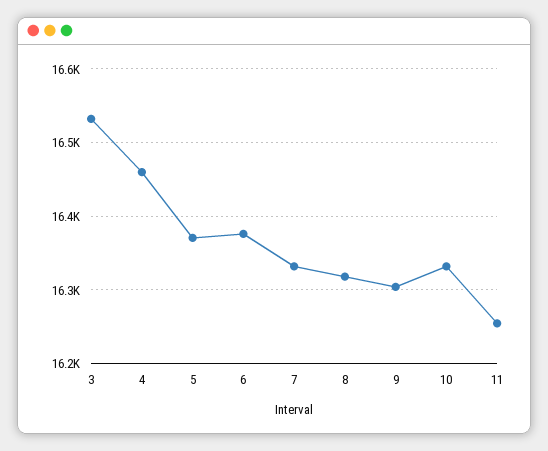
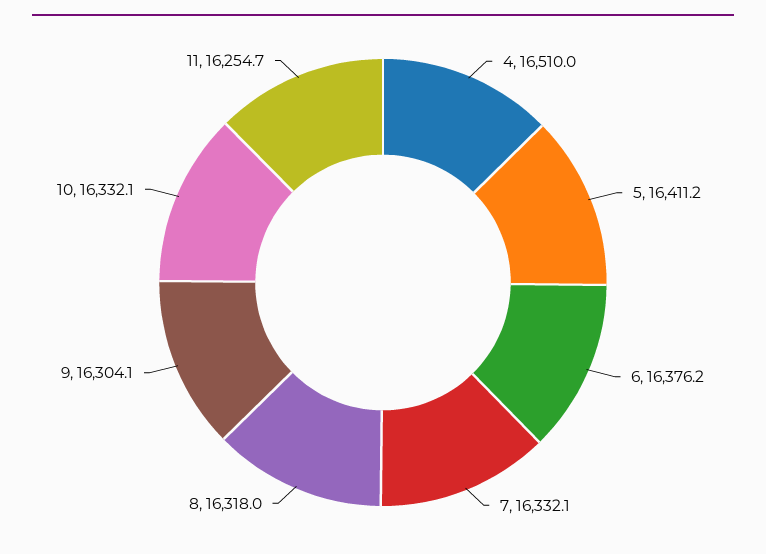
  {
-   "3": 16530,
-   "4": 16460,
+   "4": 16510,
-   "5": 16370,
+   "5": 16411.2,
    "6": 16376.2,
    "7": 16332.1,
    "8": 16318,
    "9": 16304.1,
    "10": 16332.1,
    "11": 16254.7
  }

